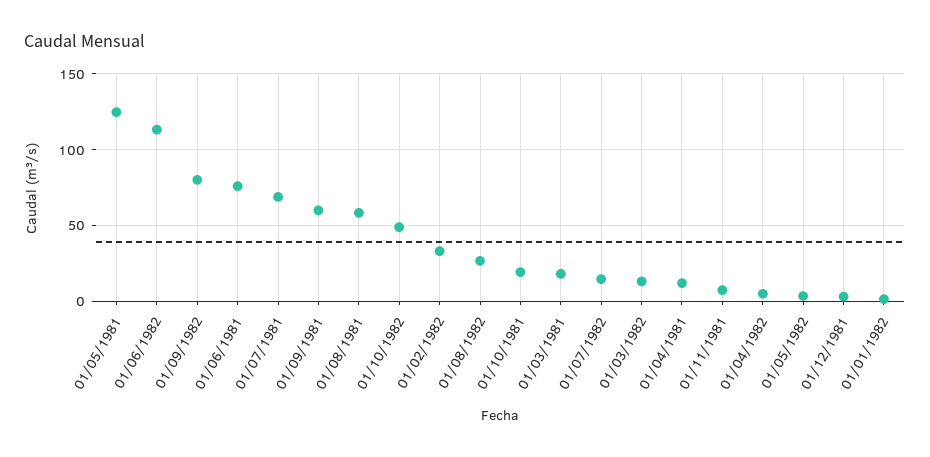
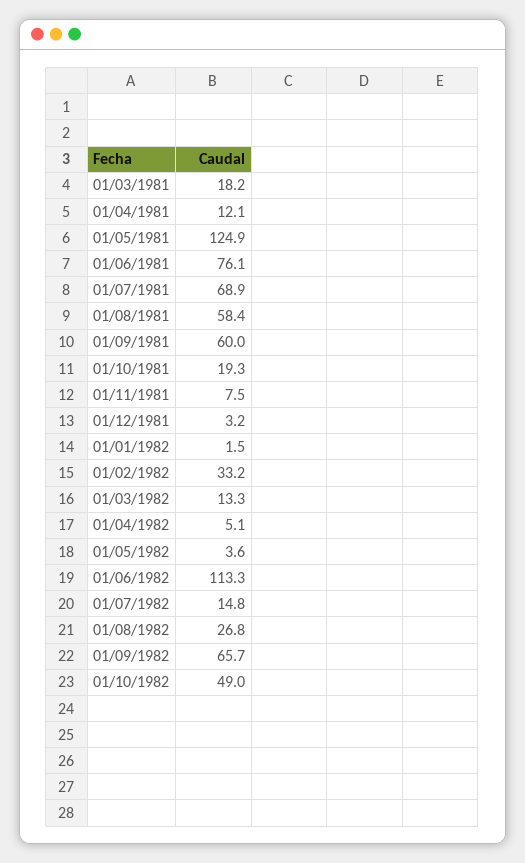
  {
    "01/05/1981": 124.9,
    "01/06/1982": 113.3,
-   "01/09/1982": 80,
+   "01/09/1982": 65.7,
    "01/06/1981": 76.1,
    "01/07/1981": 68.9,
    "01/09/1981": 60,
    "01/08/1981": 58.4,
    "01/10/1982": 49,
    "01/02/1982": 33.2,
    "01/08/1982": 26.8,
    "01/10/1981": 19.3,
    "01/03/1981": 18.2,
    "01/07/1982": 14.8,
    "01/03/1982": 13.3,
    "01/04/1981": 12.1,
    "01/11/1981": 7.5,
    "01/04/1982": 5.1,
    "01/05/1982": 3.6,
    "01/12/1981": 3.2,
    "01/01/1982": 1.5
  }

